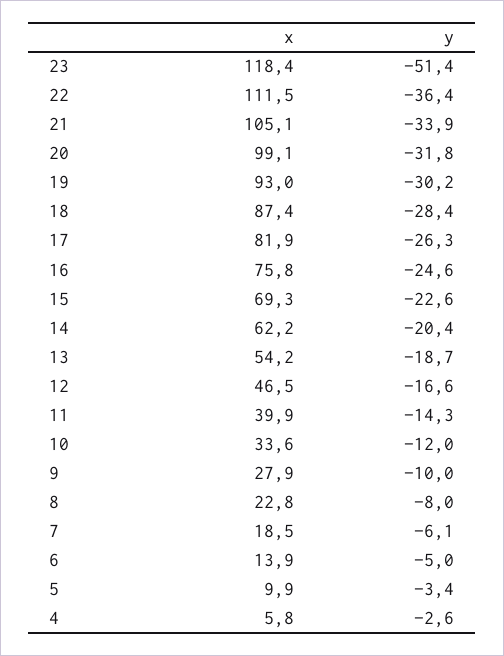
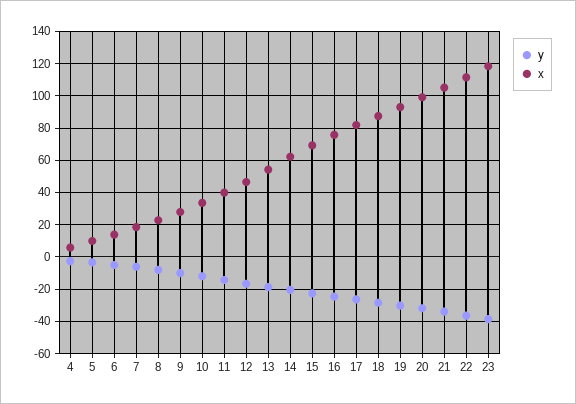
  {
    "x": {
      "23": 118.4,
      "22": 111.5,
      "21": 105.1,
      "20": 99.1,
      "19": 93,
      "18": 87.4,
      "17": 81.9,
      "16": 75.8,
      "15": 69.3,
      "14": 62.2,
      "13": 54.2,
      "12": 46.5,
      "11": 39.9,
      "10": 33.6,
      "9": 27.9,
      "8": 22.8,
      "7": 18.5,
      "6": 13.9,
      "5": 9.9,
      "4": 5.8
    },
    "y": {
-     "23": -51.4,
+     "23": -40,
      "22": -36.4,
      "21": -33.9,
      "20": -31.8,
      "19": -30.2,
      "18": -28.4,
      "17": -26.3,
      "16": -24.6,
      "15": -22.6,
      "14": -20.4,
      "13": -18.7,
      "12": -16.6,
      "11": -14.3,
      "10": -12,
      "9": -10,
      "8": -8,
      "7": -6.1,
      "6": -5,
      "5": -3.4,
      "4": -2.6
    }
  }

